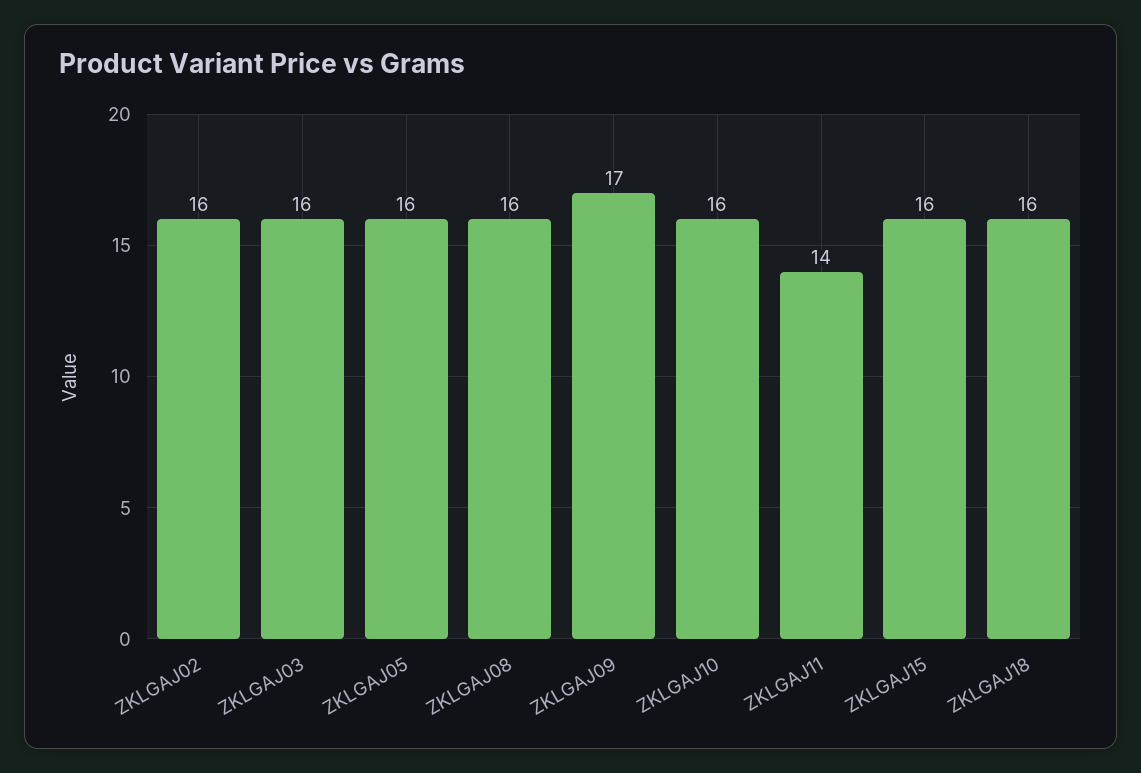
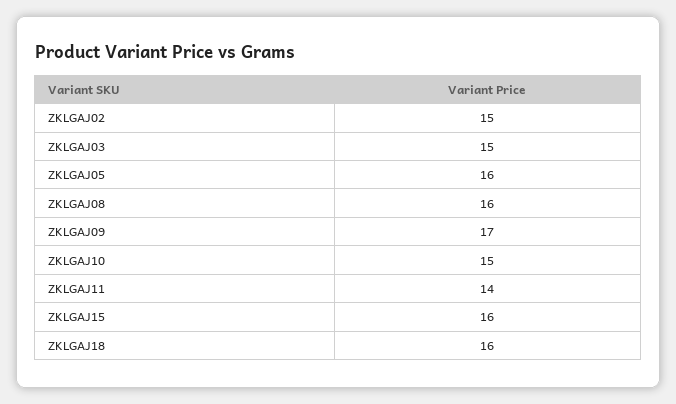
  {
-   "ZKLGAJ02": 16,
+   "ZKLGAJ02": 15,
-   "ZKLGAJ03": 16,
+   "ZKLGAJ03": 15,
    "ZKLGAJ05": 16,
    "ZKLGAJ08": 16,
    "ZKLGAJ09": 17,
-   "ZKLGAJ10": 16,
+   "ZKLGAJ10": 15,
    "ZKLGAJ11": 14,
    "ZKLGAJ15": 16,
    "ZKLGAJ18": 16
  }

